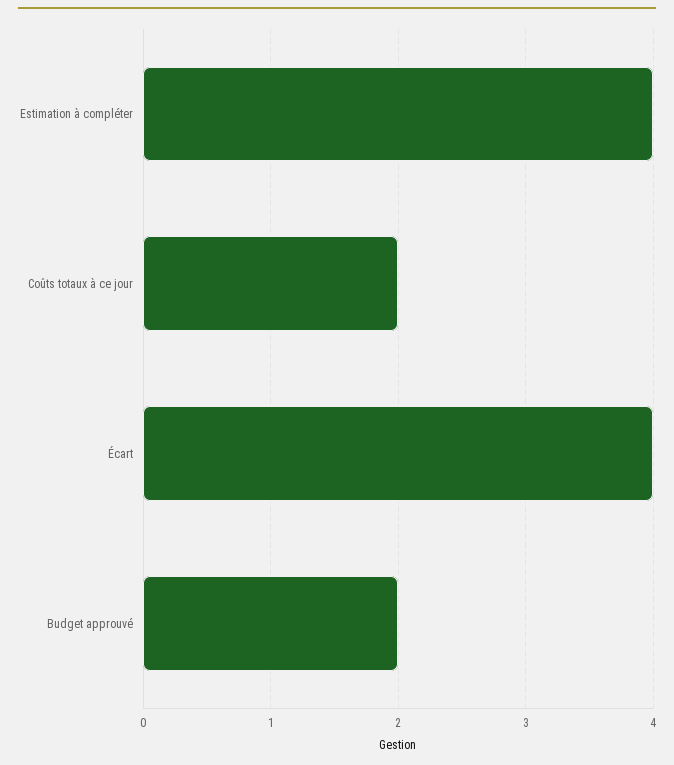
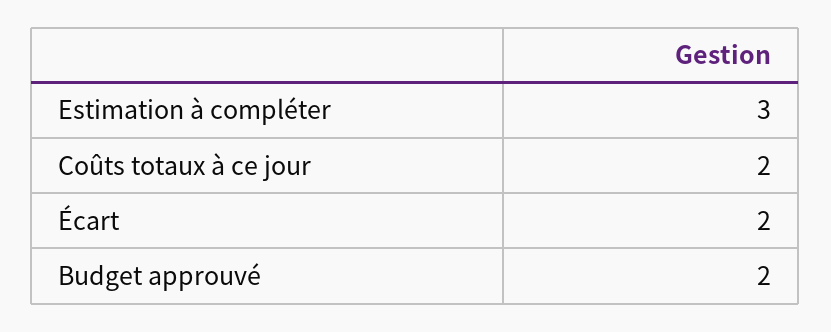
  {
-   "Estimation à compléter": 4,
+   "Estimation à compléter": 3,
    "Coûts totaux à ce jour": 2,
-   "Écart": 4,
+   "Écart": 2,
    "Budget approuvé": 2
  }

